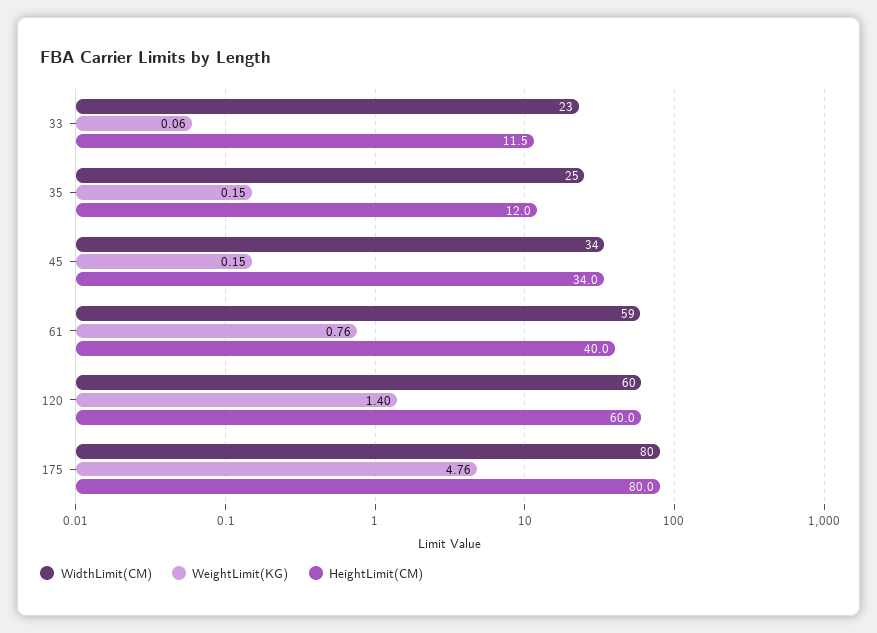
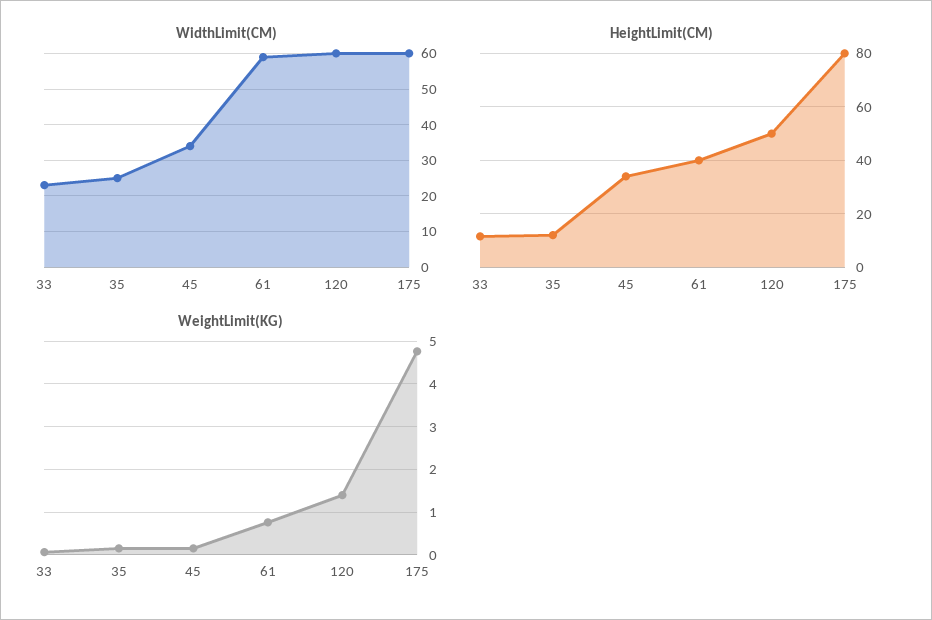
  {
    "WidthLimit(CM)": {
      "33": 23,
      "35": 25,
      "45": 34,
      "61": 59,
      "120": 60,
-     "175": 80
+     "175": 60
    },
    "WeightLimit(KG)": {
      "33": 0.06,
      "35": 0.15,
      "45": 0.15,
      "61": 0.76,
      "120": 1.4,
      "175": 4.76
    },
    "HeightLimit(CM)": {
      "33": 11.5,
      "35": 12,
      "45": 34,
      "61": 40,
-     "120": 60,
+     "120": 50,
      "175": 80
    }
  }

